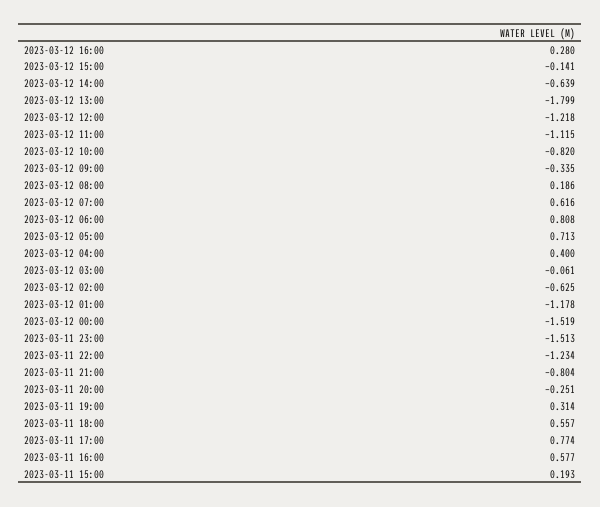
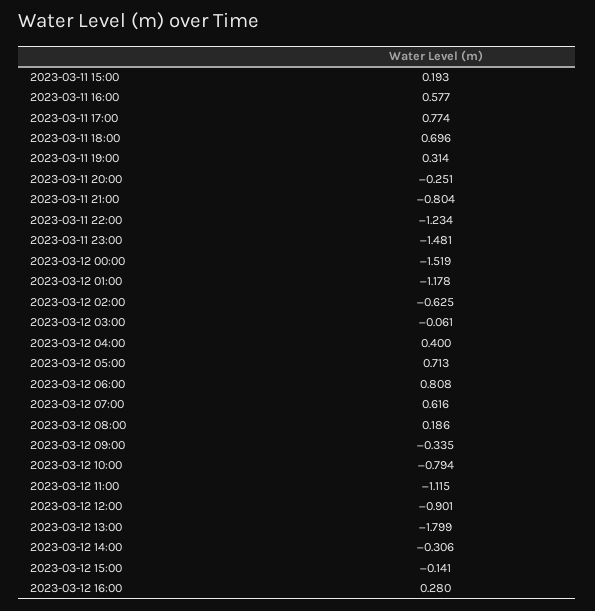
  {
    "2023-03-12 16:00": 0.28,
    "2023-03-12 15:00": -0.141,
-   "2023-03-12 14:00": -0.639,
+   "2023-03-12 14:00": -0.306,
    "2023-03-12 13:00": -1.799,
-   "2023-03-12 12:00": -1.218,
+   "2023-03-12 12:00": -0.901,
    "2023-03-12 11:00": -1.115,
-   "2023-03-12 10:00": -0.82,
+   "2023-03-12 10:00": -0.794,
    "2023-03-12 09:00": -0.335,
    "2023-03-12 08:00": 0.186,
    "2023-03-12 07:00": 0.616,
    "2023-03-12 06:00": 0.808,
    "2023-03-12 05:00": 0.713,
    "2023-03-12 04:00": 0.4,
    "2023-03-12 03:00": -0.061,
    "2023-03-12 02:00": -0.625,
    "2023-03-12 01:00": -1.178,
    "2023-03-12 00:00": -1.519,
-   "2023-03-11 23:00": -1.513,
+   "2023-03-11 23:00": -1.481,
    "2023-03-11 22:00": -1.234,
    "2023-03-11 21:00": -0.804,
    "2023-03-11 20:00": -0.251,
    "2023-03-11 19:00": 0.314,
-   "2023-03-11 18:00": 0.557,
+   "2023-03-11 18:00": 0.696,
    "2023-03-11 17:00": 0.774,
    "2023-03-11 16:00": 0.577,
    "2023-03-11 15:00": 0.193
  }

